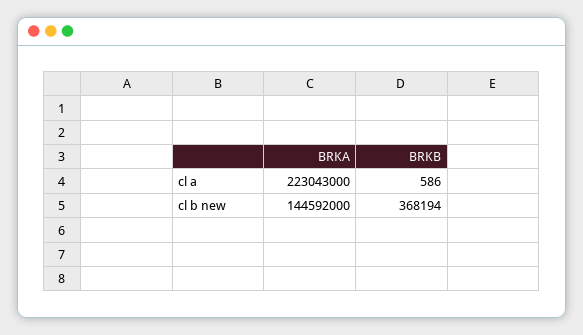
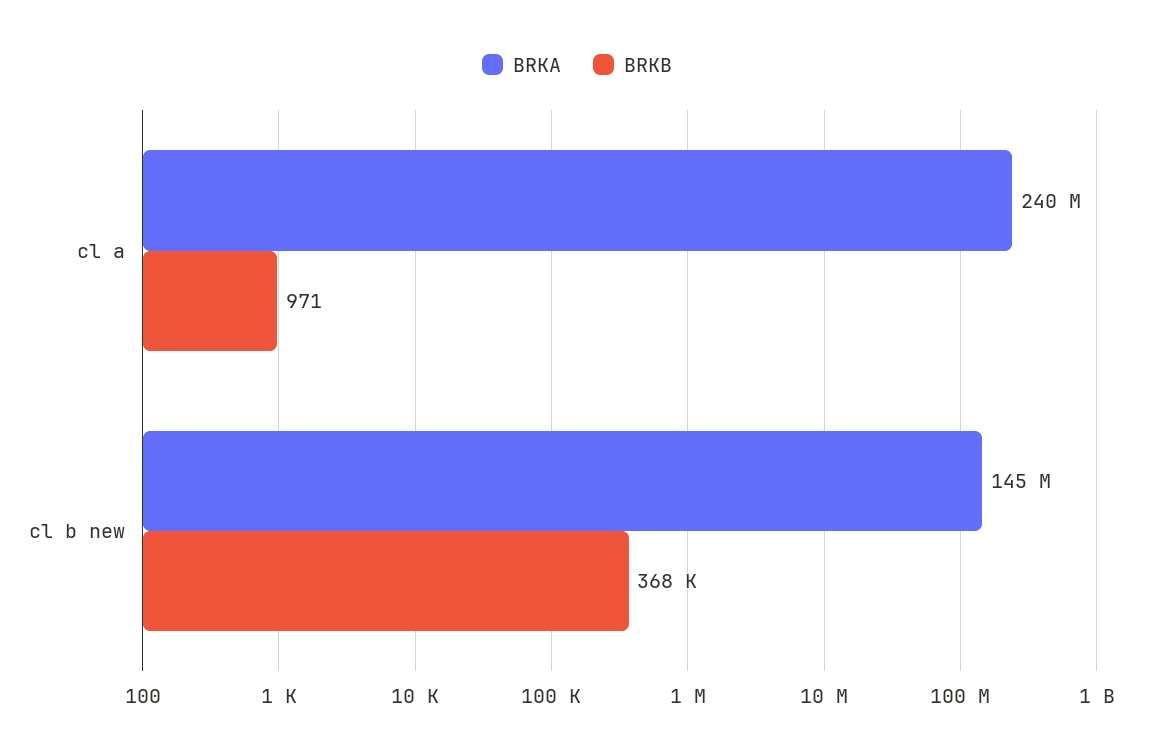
  {
    "BRKA": {
-     "cl a": 223043000,
+     "cl a": 240000000,
      "cl b new": 144592000
    },
    "BRKB": {
-     "cl a": 586,
+     "cl a": 971,
      "cl b new": 368194
    }
  }

